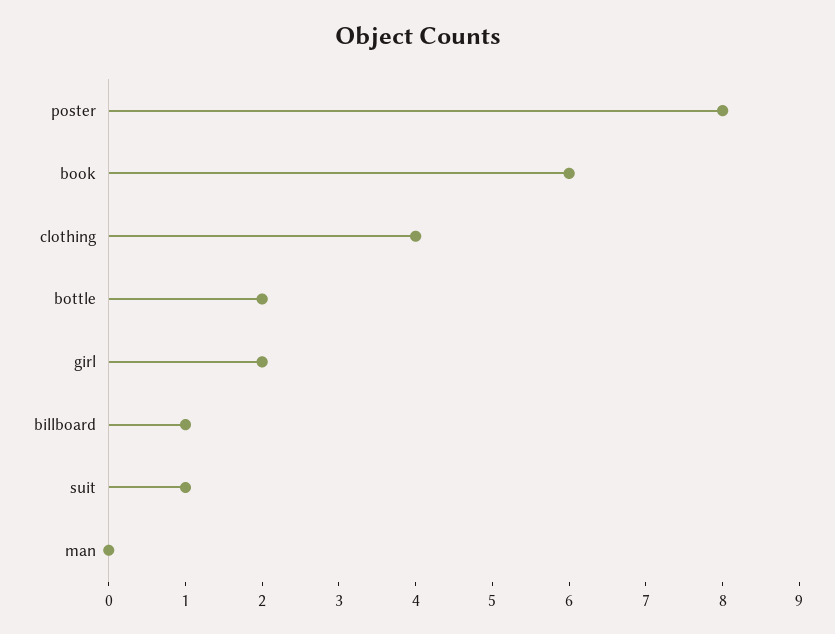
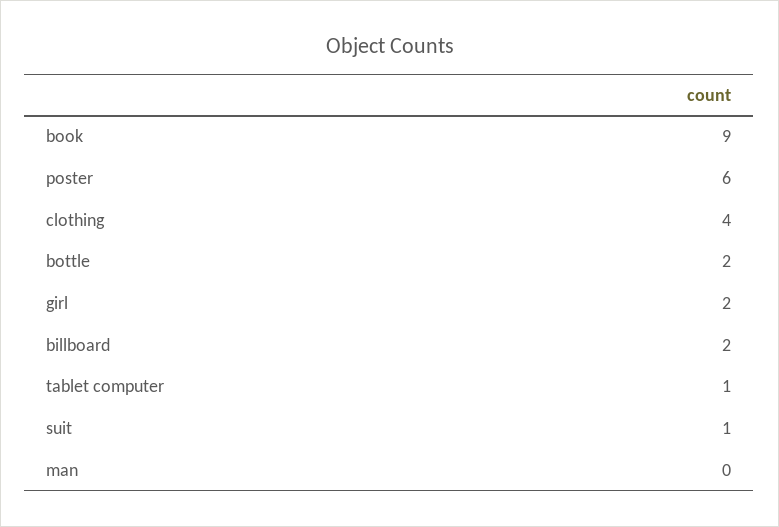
  {
-   "poster": 8,
+   "poster": 6,
-   "book": 6,
+   "book": 9,
    "clothing": 4,
    "bottle": 2,
    "girl": 2,
-   "billboard": 1,
+   "billboard": 2,
    "suit": 1,
-   "man": 0
+   "man": 0,
+   "tablet computer": 1
  }

